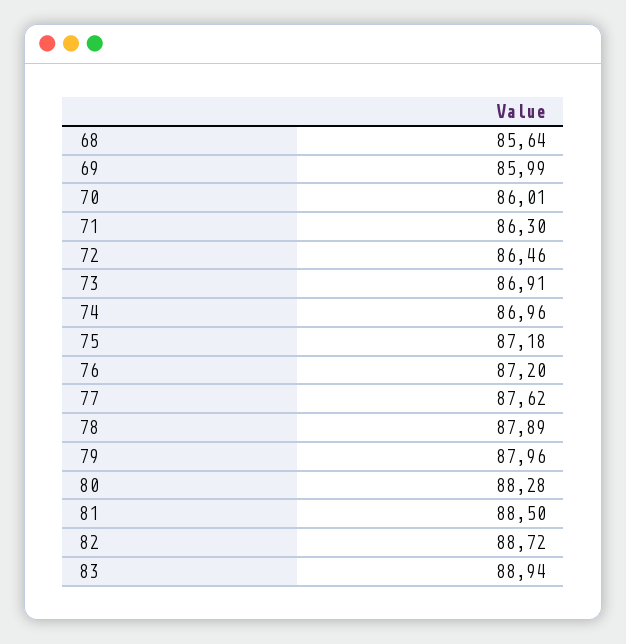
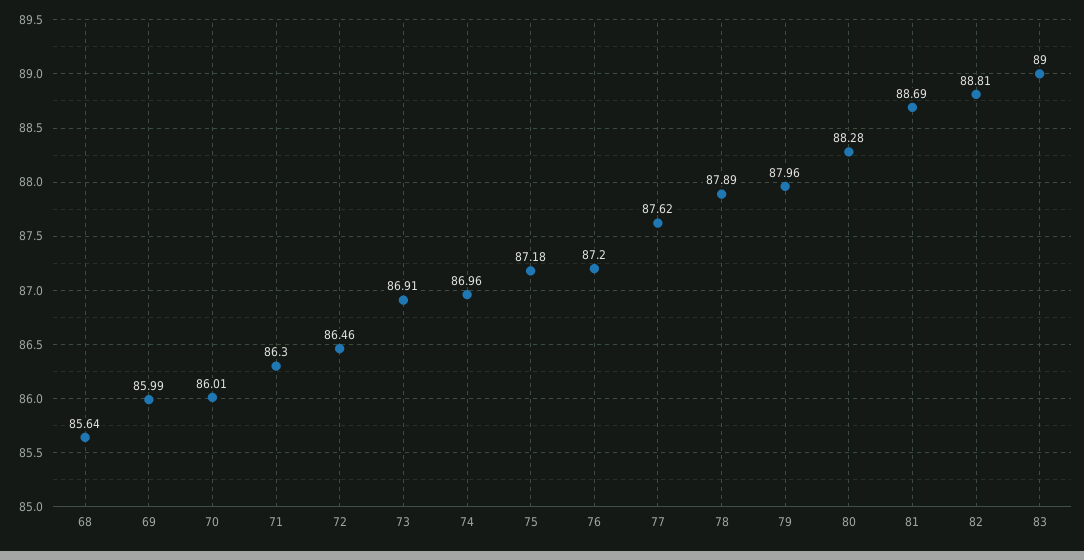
  {
    "68": 85.64,
    "69": 85.99,
    "70": 86.01,
    "71": 86.3,
    "72": 86.46,
    "73": 86.91,
    "74": 86.96,
    "75": 87.18,
    "76": 87.2,
    "77": 87.62,
    "78": 87.89,
    "79": 87.96,
    "80": 88.28,
-   "81": 88.5,
+   "81": 88.69,
-   "82": 88.72,
+   "82": 88.81,
-   "83": 88.94
+   "83": 89
  }

